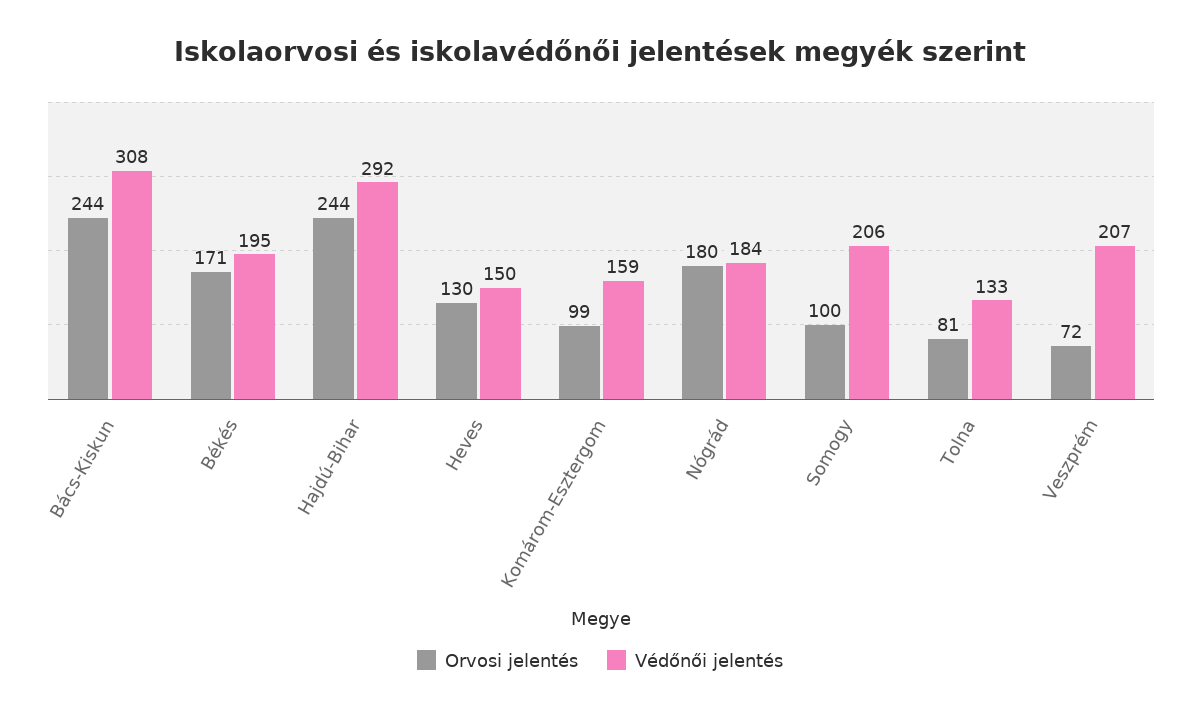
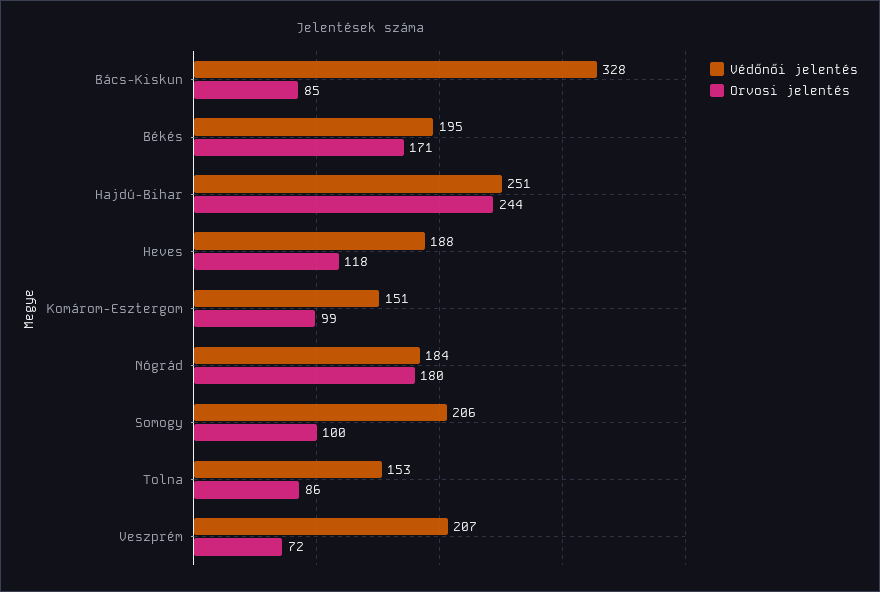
  {
    "Orvosi jelentés": {
-     "Bács-Kiskun": 244,
+     "Bács-Kiskun": 85,
      "Békés": 171,
      "Hajdú-Bihar": 244,
-     "Heves": 130,
+     "Heves": 118,
      "Komárom-Esztergom": 99,
      "Nógrád": 180,
      "Somogy": 100,
-     "Tolna": 81,
+     "Tolna": 86,
      "Veszprém": 72
    },
    "Védőnői jelentés": {
-     "Bács-Kiskun": 308,
+     "Bács-Kiskun": 328,
      "Békés": 195,
-     "Hajdú-Bihar": 292,
+     "Hajdú-Bihar": 251,
-     "Heves": 150,
+     "Heves": 188,
-     "Komárom-Esztergom": 159,
+     "Komárom-Esztergom": 151,
      "Nógrád": 184,
      "Somogy": 206,
-     "Tolna": 133,
+     "Tolna": 153,
      "Veszprém": 207
    }
  }

